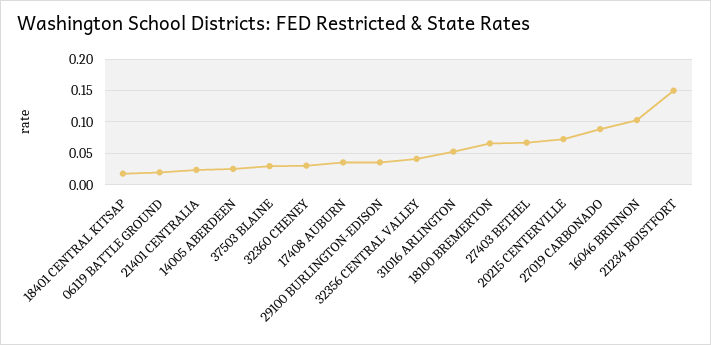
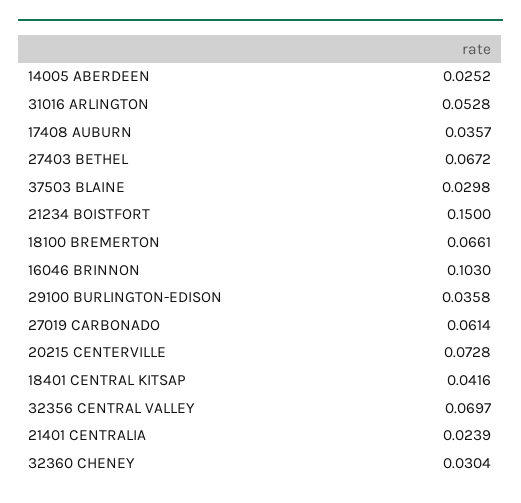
  {
-   "18401 CENTRAL KITSAP": 0.02,
+   "18401 CENTRAL KITSAP": 0.0416,
-   "06119 BATTLE GROUND": 0.02,
    "21401 CENTRALIA": 0.0239,
    "14005 ABERDEEN": 0.0252,
    "37503 BLAINE": 0.0298,
    "32360 CHENEY": 0.0304,
    "17408 AUBURN": 0.0357,
    "29100 BURLINGTON-EDISON": 0.0358,
-   "32356 CENTRAL VALLEY": 0.04,
+   "32356 CENTRAL VALLEY": 0.0697,
    "31016 ARLINGTON": 0.0528,
    "18100 BREMERTON": 0.0661,
    "27403 BETHEL": 0.0672,
    "20215 CENTERVILLE": 0.0728,
-   "27019 CARBONADO": 0.09,
+   "27019 CARBONADO": 0.0614,
    "16046 BRINNON": 0.103,
    "21234 BOISTFORT": 0.15
  }

